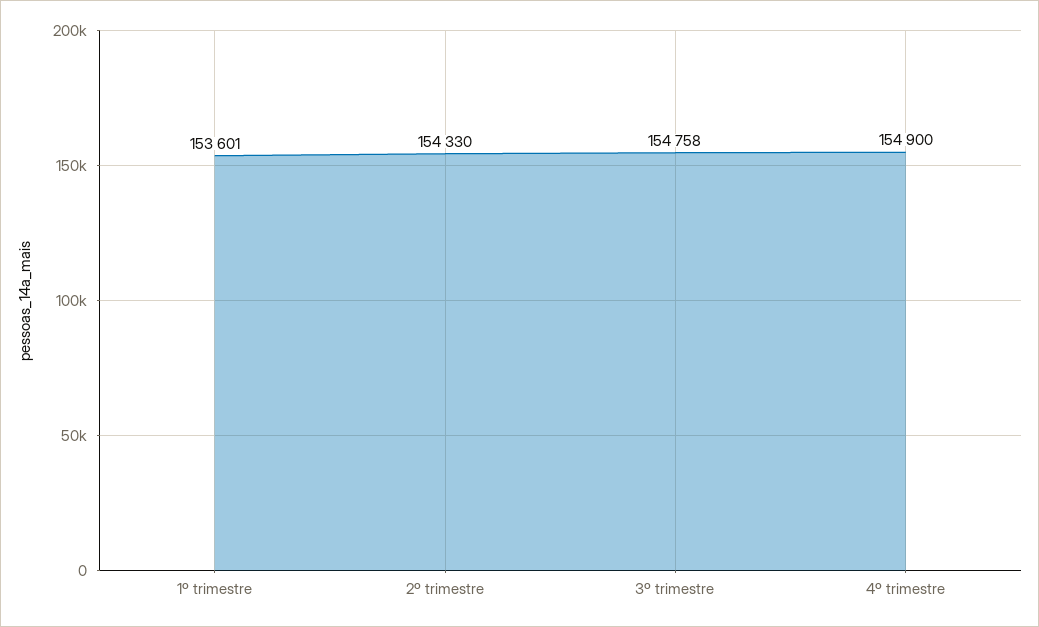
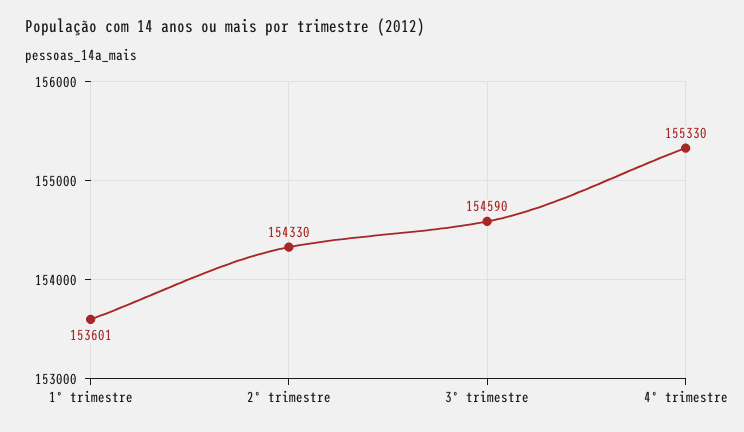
  {
    "1º trimestre": 153601,
    "2º trimestre": 154330,
-   "3º trimestre": 154758,
+   "3º trimestre": 154590,
-   "4º trimestre": 154900
+   "4º trimestre": 155330
  }

